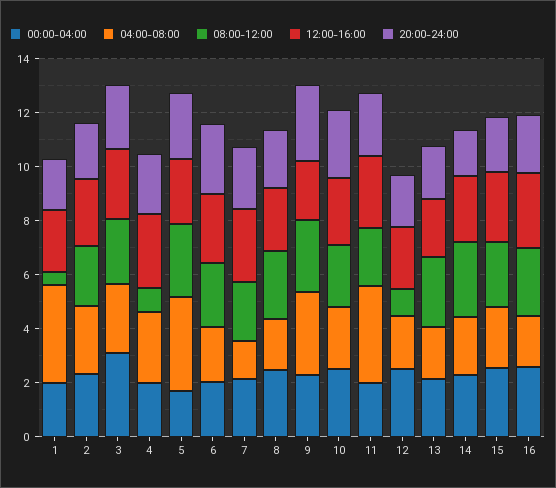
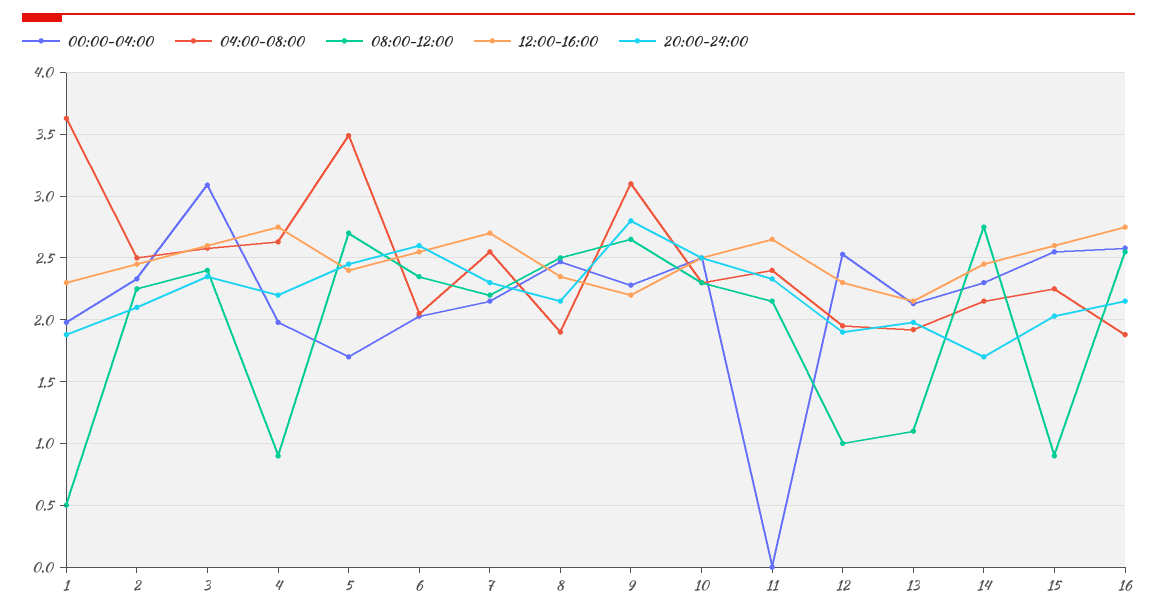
  {
    "00:00-04:00": {
      "1": 2,
      "2": 2.35,
      "3": 3.1,
      "4": 2,
      "5": 1.7,
      "6": 2.05,
      "7": 2.15,
      "8": 2.45,
      "9": 2.3,
      "10": 2.5,
-     "11": 2,
+     "11": 0,
      "12": 2.55,
      "13": 2.15,
      "14": 2.3,
      "15": 2.55,
      "16": 2.6
    },
    "04:00-08:00": {
      "1": 3.65,
      "2": 2.5,
      "3": 2.6,
      "4": 2.65,
      "5": 3.5,
      "6": 2.05,
-     "7": 1.5,
+     "7": 2.55,
      "8": 1.9,
      "9": 3.1,
      "10": 2.3,
-     "11": 3.5,
+     "11": 2.4,
      "12": 1.95,
      "13": 1.9,
      "14": 2.15,
      "15": 2.25,
      "16": 1.9
    },
    "08:00-12:00": {
      "1": 0.5,
      "2": 2.25,
      "3": 2.4,
      "4": 0.9,
      "5": 2.7,
      "6": 2.35,
      "7": 2.2,
      "8": 2.5,
      "9": 2.65,
      "10": 2.3,
      "11": 2.15,
      "12": 1,
-     "13": 2.5,
+     "13": 1.1,
      "14": 2.75,
-     "15": 2.5,
+     "15": 0.9,
      "16": 2.55
    },
    "12:00-16:00": {
      "1": 2.3,
      "2": 2.45,
      "3": 2.6,
      "4": 2.75,
      "5": 2.4,
      "6": 2.55,
      "7": 2.7,
      "8": 2.35,
      "9": 2.2,
      "10": 2.5,
      "11": 2.65,
      "12": 2.3,
      "13": 2.15,
      "14": 2.45,
      "15": 2.6,
      "16": 2.75
    },
    "20:00-24:00": {
      "1": 1.9,
      "2": 2.1,
      "3": 2.35,
      "4": 2.2,
      "5": 2.45,
      "6": 2.6,
      "7": 2.3,
      "8": 2.15,
      "9": 2.8,
      "10": 2.5,
      "11": 2.35,
      "12": 1.9,
      "13": 2,
      "14": 1.7,
      "15": 2.05,
      "16": 2.15
    }
  }

